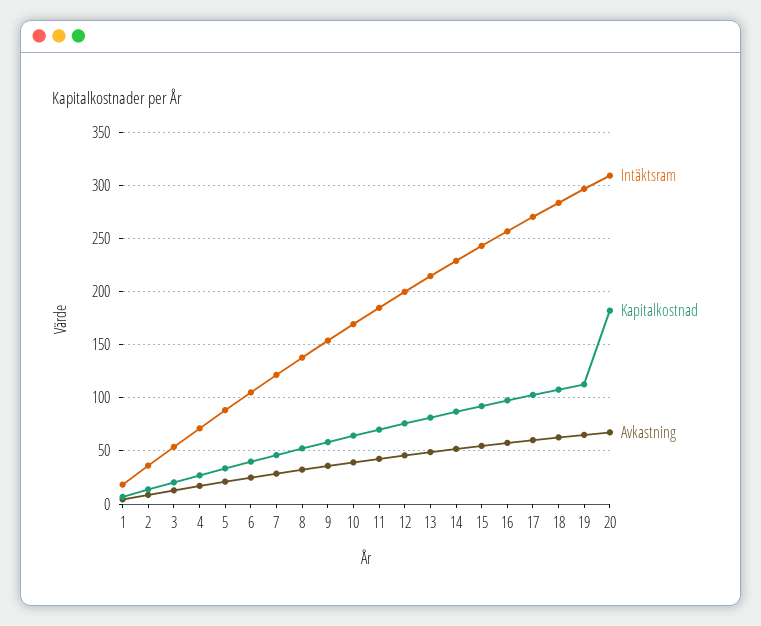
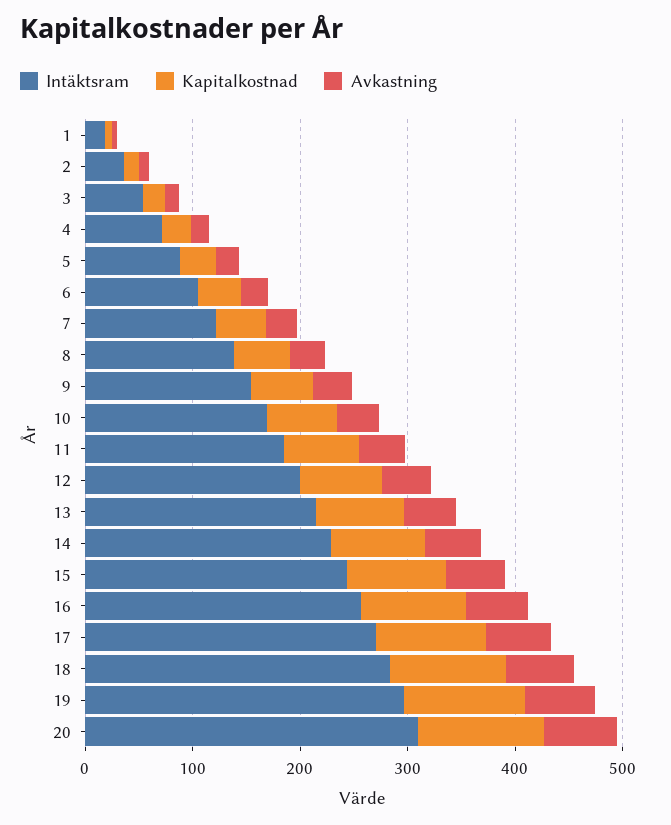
  {
    "Intäktsram": {
      "1": 20,
      "2": 40,
      "3": 50,
      "4": 70,
      "5": 90,
      "6": 110,
      "7": 120,
      "8": 140,
      "9": 150,
      "10": 170,
      "11": 180,
      "12": 200,
      "13": 210,
      "14": 230,
      "15": 240,
      "16": 260,
      "17": 270,
      "18": 280,
      "19": 300,
      "20": 310
    },
    "Kapitalkostnad": {
      "1": 10,
      "2": 10,
      "3": 20,
      "4": 30,
      "5": 30,
      "6": 40,
      "7": 50,
      "8": 50,
      "9": 60,
      "10": 60,
      "11": 70,
      "12": 80,
      "13": 80,
      "14": 90,
      "15": 90,
      "16": 100,
      "17": 100,
      "18": 110,
      "19": 110,
-     "20": 180
+     "20": 120
    },
    "Avkastning": {
      "1": 0,
      "2": 10,
      "3": 10,
      "4": 20,
      "5": 20,
      "6": 20,
      "7": 30,
      "8": 30,
      "9": 40,
      "10": 40,
      "11": 40,
      "12": 50,
      "13": 50,
      "14": 50,
      "15": 50,
      "16": 60,
      "17": 60,
      "18": 60,
      "19": 70,
      "20": 70
    }
  }

